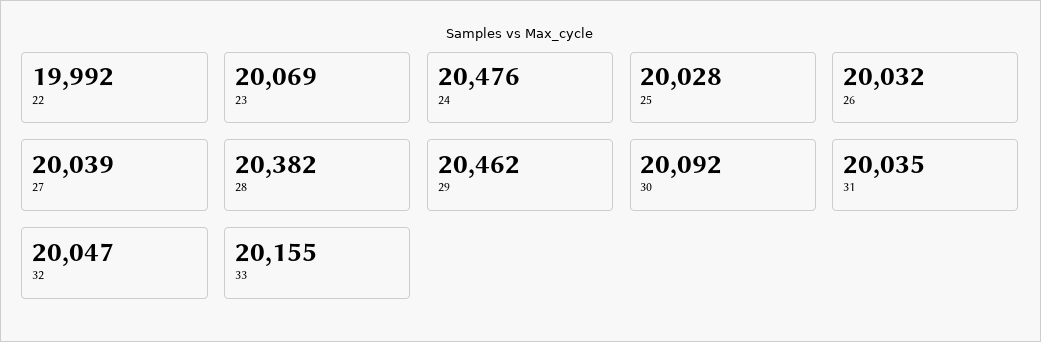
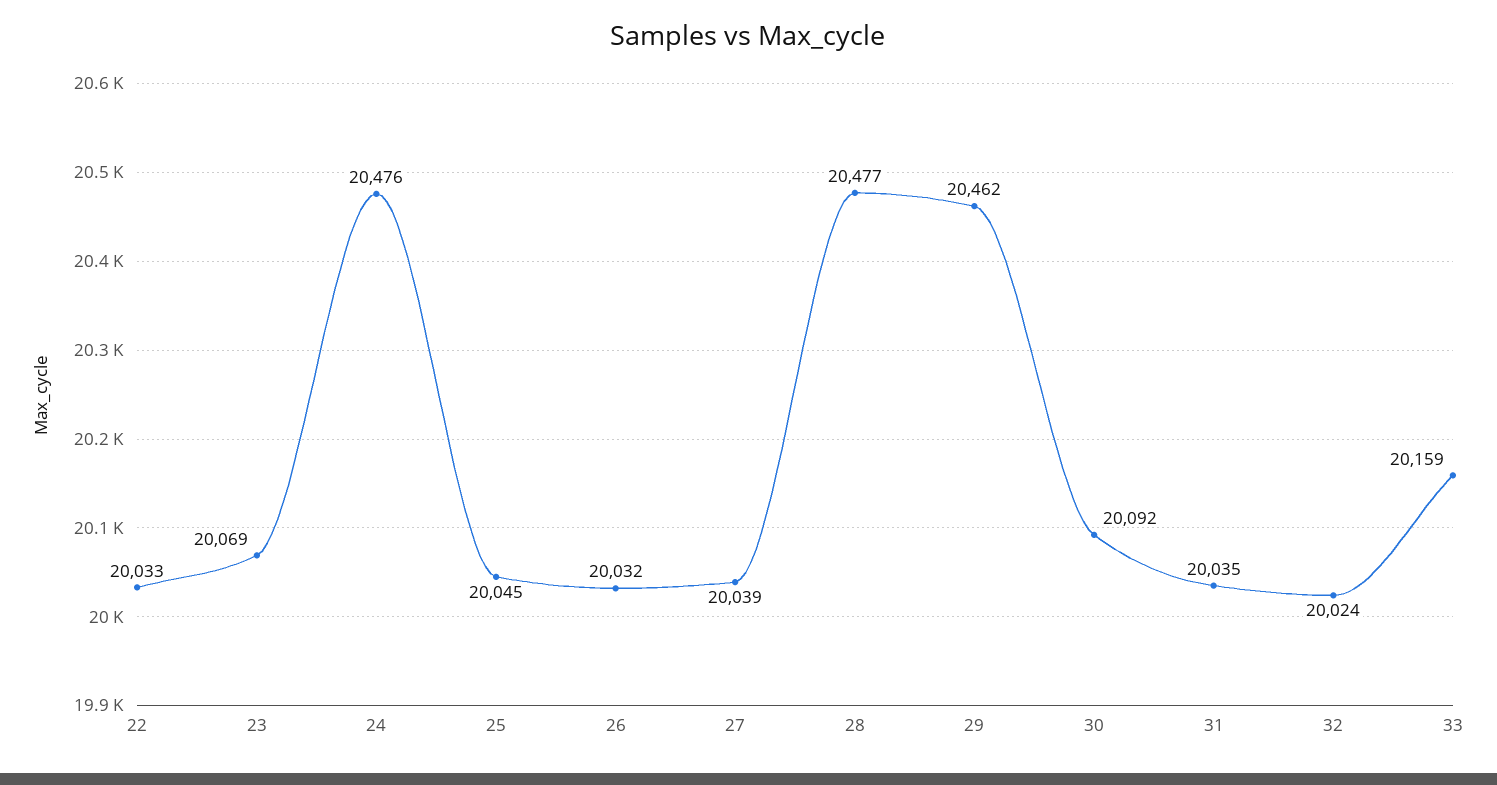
  {
-   "22": 19992,
+   "22": 20033,
    "23": 20069,
    "24": 20476,
-   "25": 20028,
+   "25": 20045,
    "26": 20032,
    "27": 20039,
-   "28": 20382,
+   "28": 20477,
    "29": 20462,
    "30": 20092,
    "31": 20035,
-   "32": 20047,
+   "32": 20024,
-   "33": 20155
+   "33": 20159
  }

